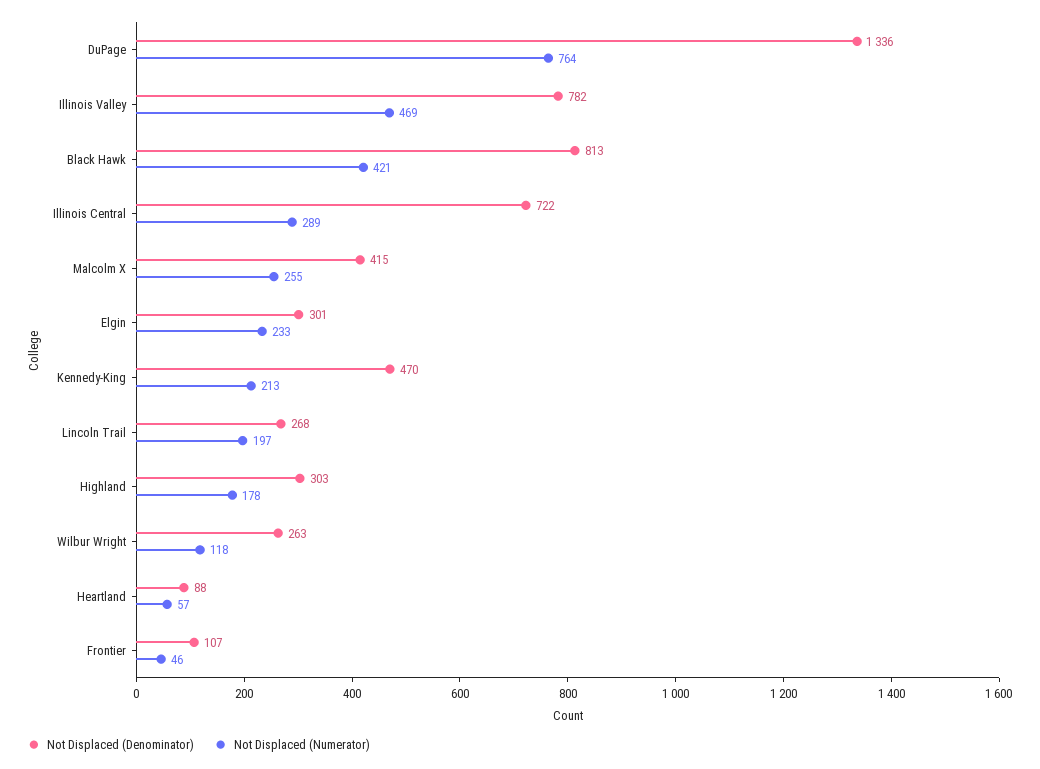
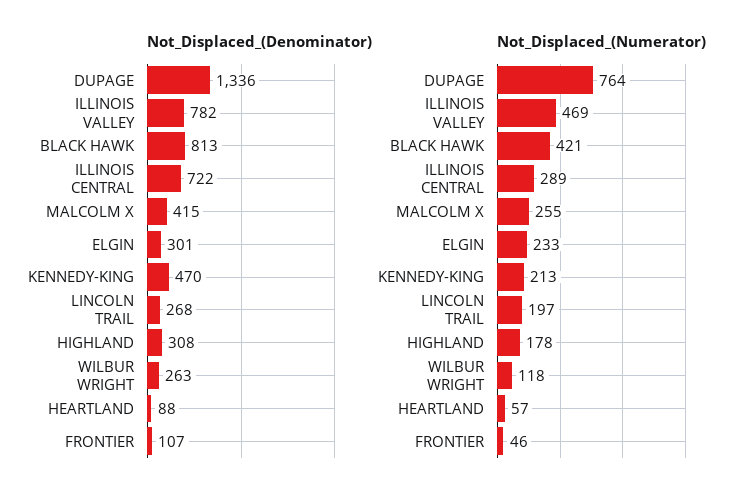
  {
    "Not Displaced (Denominator)": {
      "DuPage": 1336,
      "Illinois Valley": 782,
      "Black Hawk": 813,
      "Illinois Central": 722,
      "Malcolm X": 415,
      "Elgin": 301,
      "Kennedy-King": 470,
      "Lincoln Trail": 268,
-     "Highland": 303,
+     "Highland": 308,
      "Wilbur Wright": 263,
      "Heartland": 88,
      "Frontier": 107
    },
    "Not Displaced (Numerator)": {
      "DuPage": 764,
      "Illinois Valley": 469,
      "Black Hawk": 421,
      "Illinois Central": 289,
      "Malcolm X": 255,
      "Elgin": 233,
      "Kennedy-King": 213,
      "Lincoln Trail": 197,
      "Highland": 178,
      "Wilbur Wright": 118,
      "Heartland": 57,
      "Frontier": 46
    }
  }

